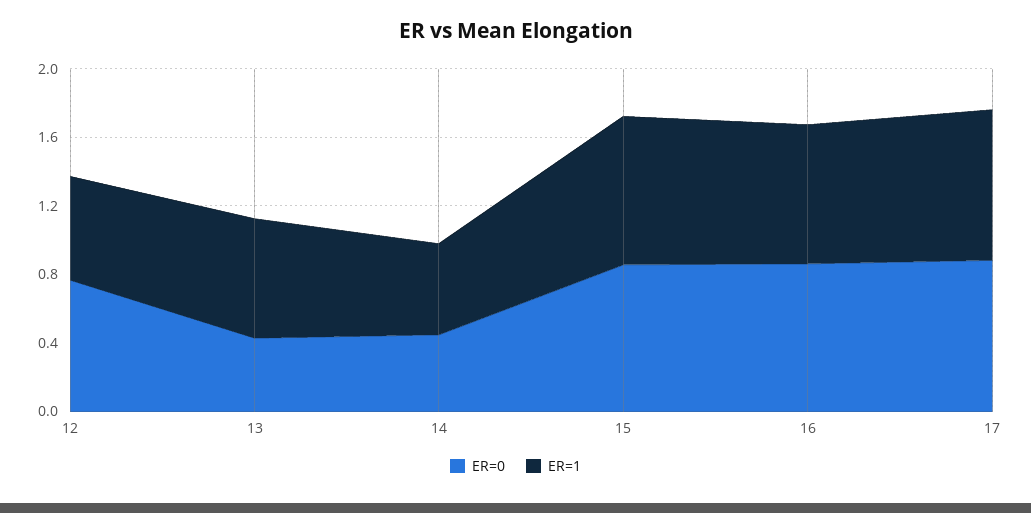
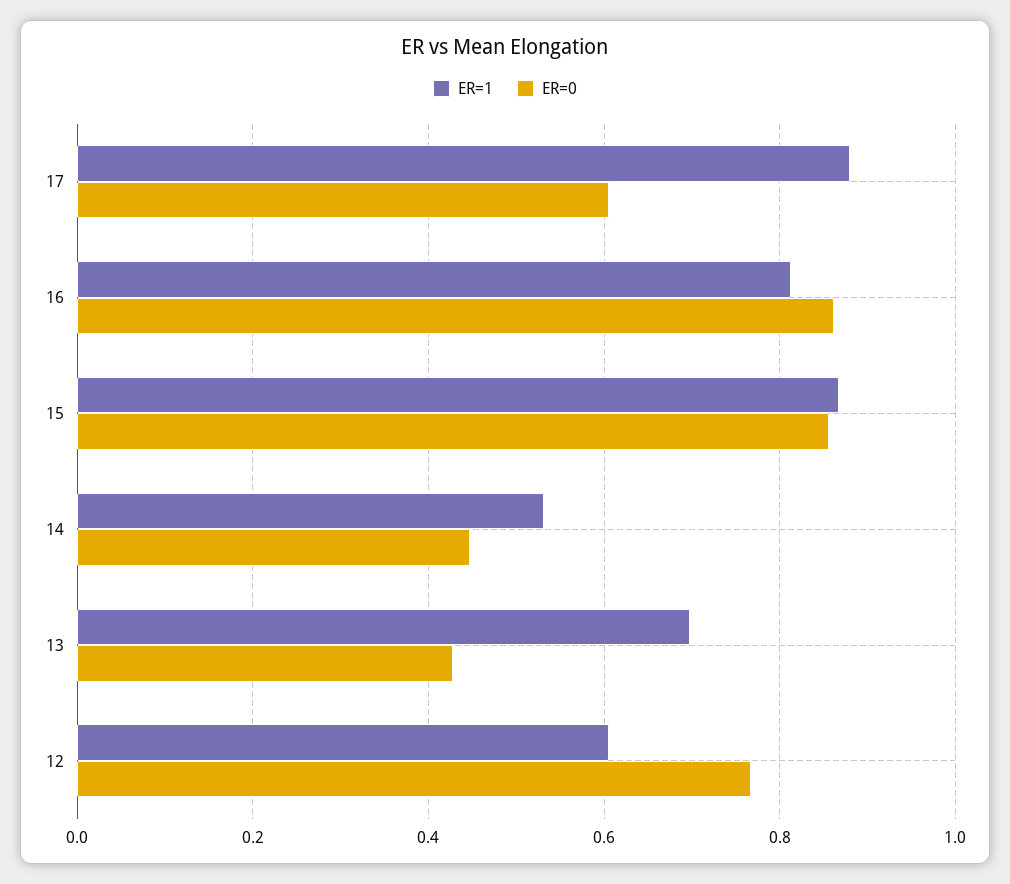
  {
    "ER=0": {
      "12": 0.76,
      "13": 0.42,
      "14": 0.44,
      "15": 0.86,
      "16": 0.86,
-     "17": 0.9
+     "17": 0.6
    },
    "ER=1": {
      "12": 0.6,
      "13": 0.7,
      "14": 0.54,
      "15": 0.86,
      "16": 0.82,
      "17": 0.88
    }
  }

